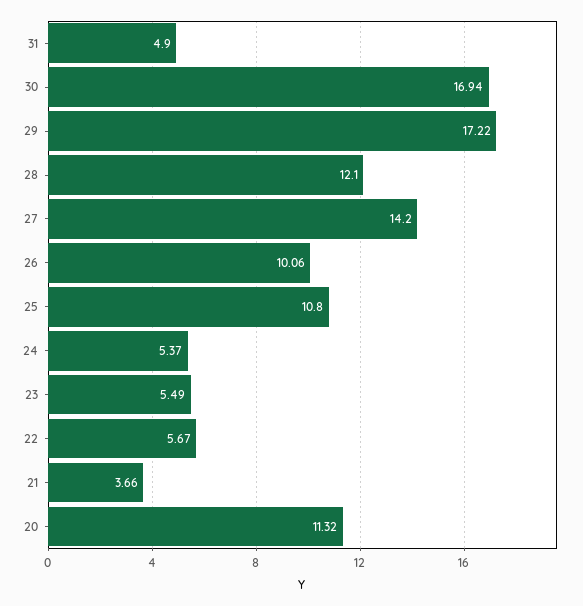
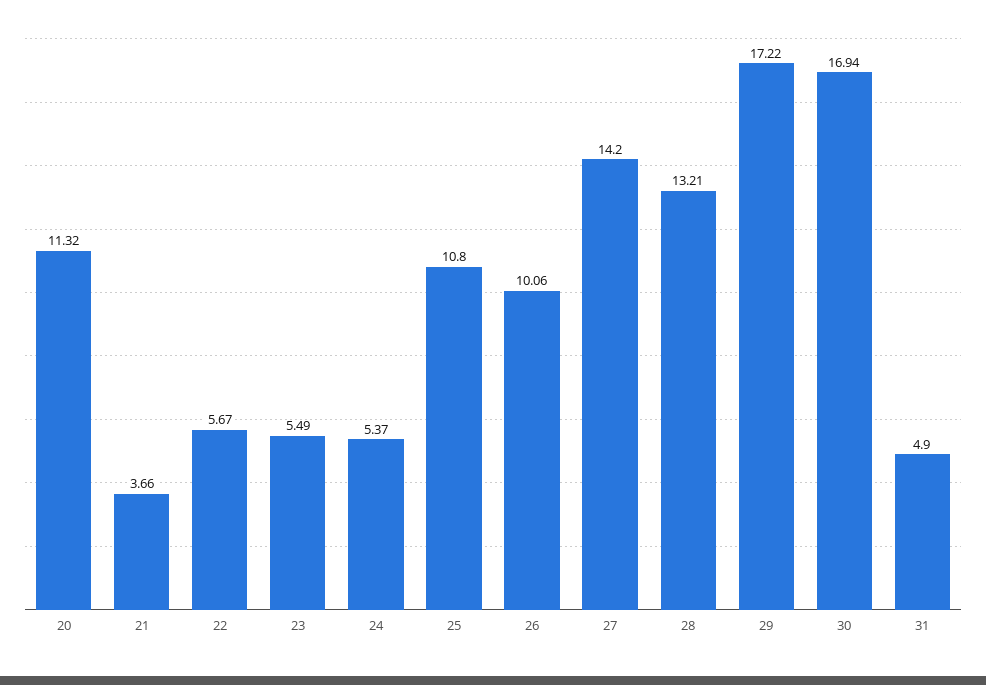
  {
    "31": 4.9,
    "30": 16.94,
    "29": 17.22,
-   "28": 12.1,
+   "28": 13.21,
    "27": 14.2,
    "26": 10.06,
    "25": 10.8,
    "24": 5.37,
    "23": 5.49,
    "22": 5.67,
    "21": 3.66,
    "20": 11.32
  }

